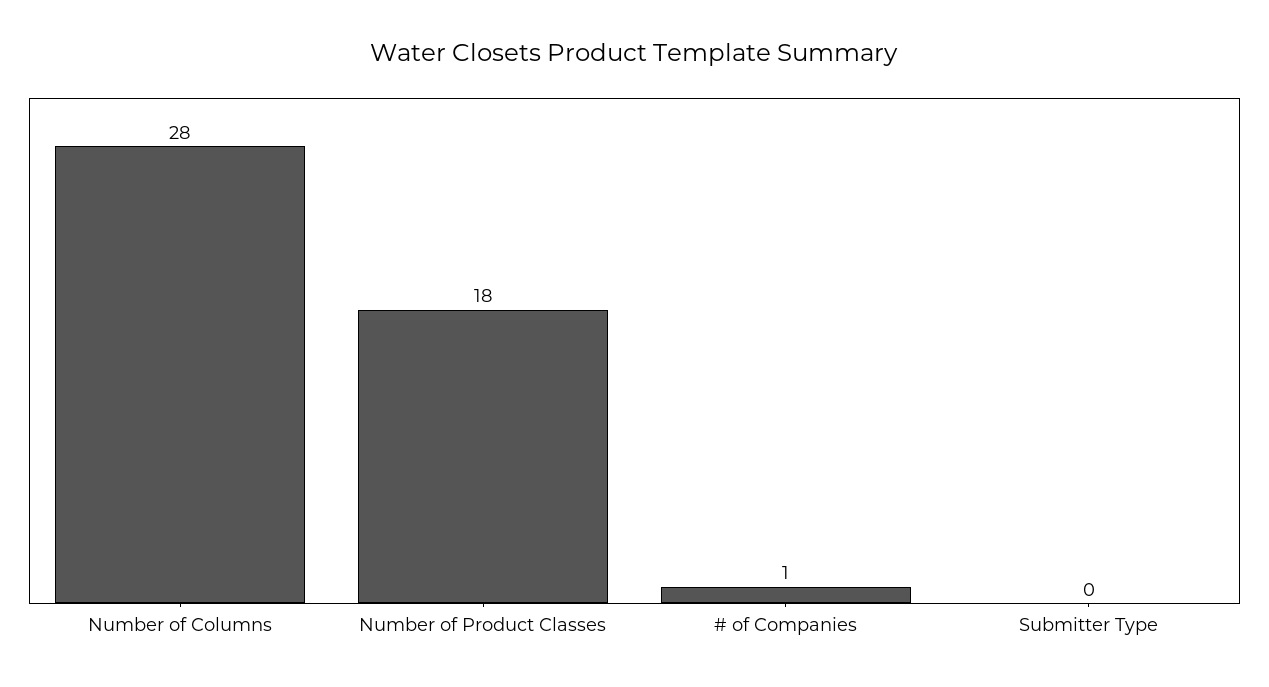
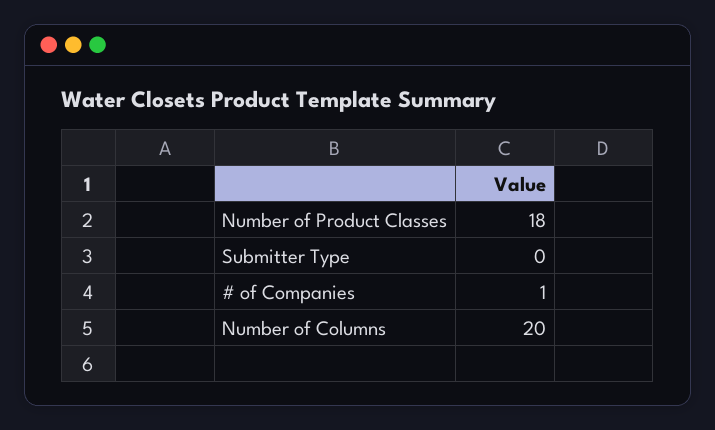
  {
-   "Number of Columns": 28,
+   "Number of Columns": 20,
    "Number of Product Classes": 18,
    "# of Companies": 1,
    "Submitter Type": 0
  }

